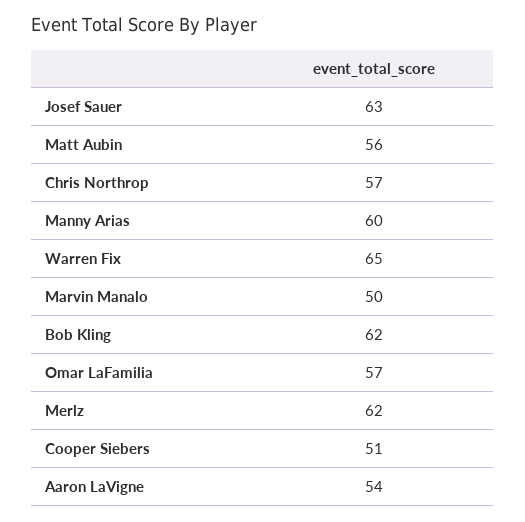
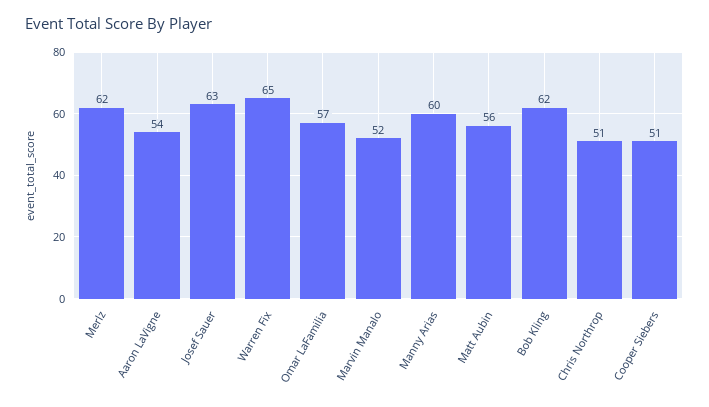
  {
    "Josef Sauer": 63,
    "Matt Aubin": 56,
-   "Chris Northrop": 57,
+   "Chris Northrop": 51,
    "Manny Arias": 60,
    "Warren Fix": 65,
-   "Marvin Manalo": 50,
+   "Marvin Manalo": 52,
    "Bob Kling": 62,
    "Omar LaFamilia": 57,
    "Merlz": 62,
    "Cooper Siebers": 51,
    "Aaron LaVigne": 54
  }

